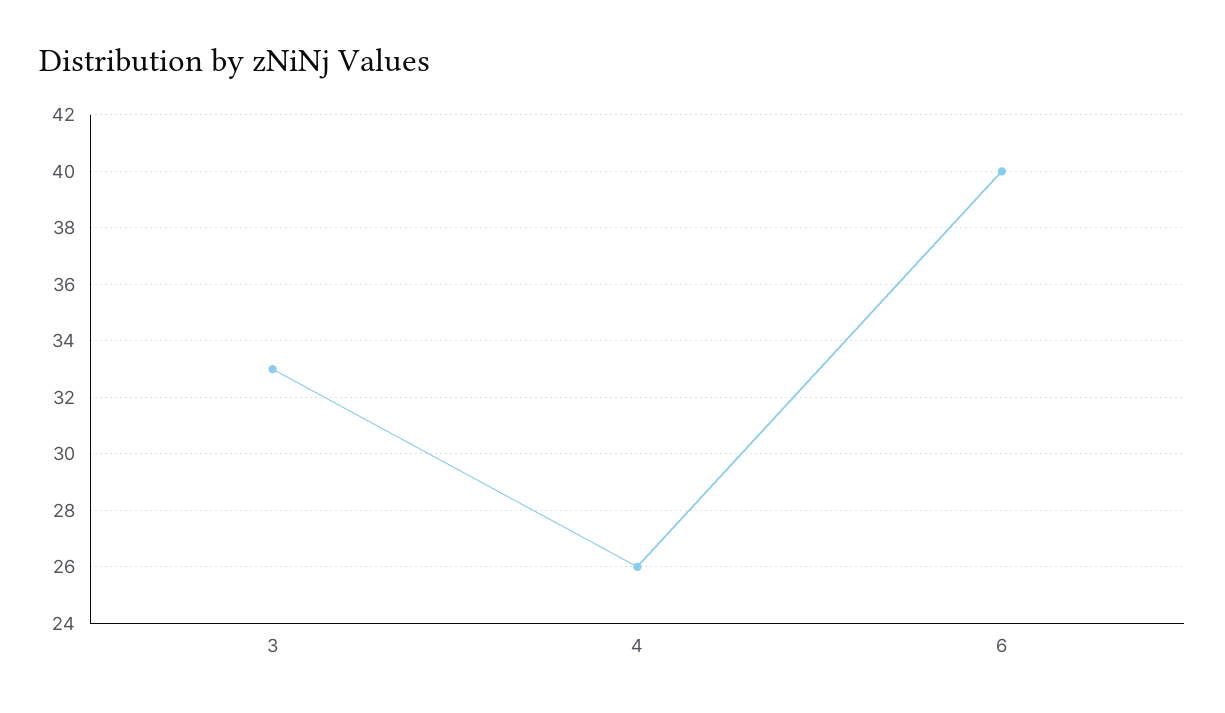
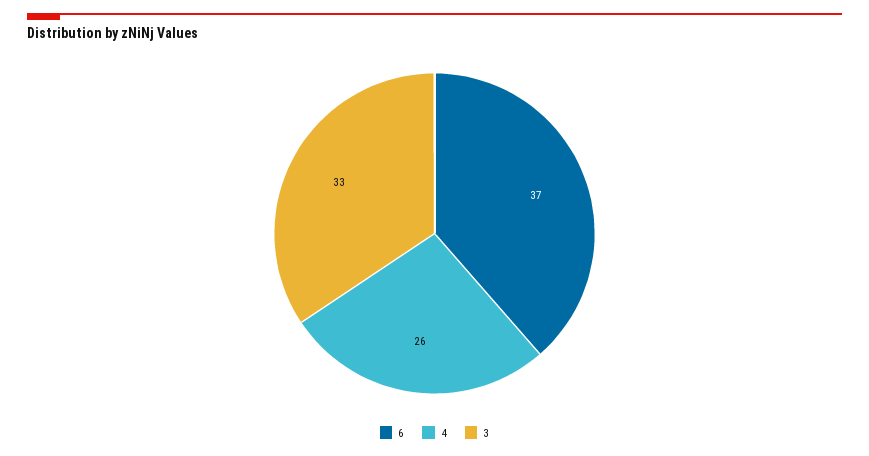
  {
    "3": 33,
    "4": 26,
-   "6": 40
+   "6": 37
  }

